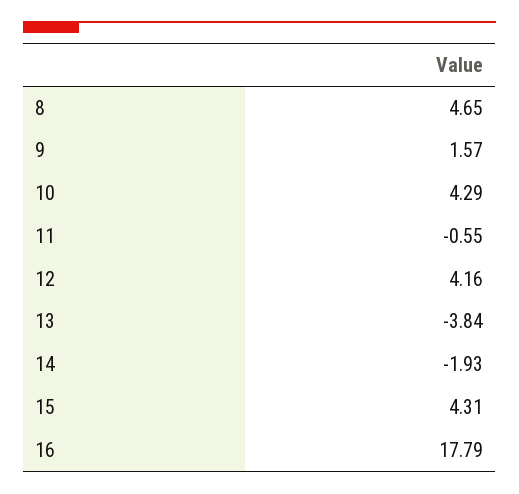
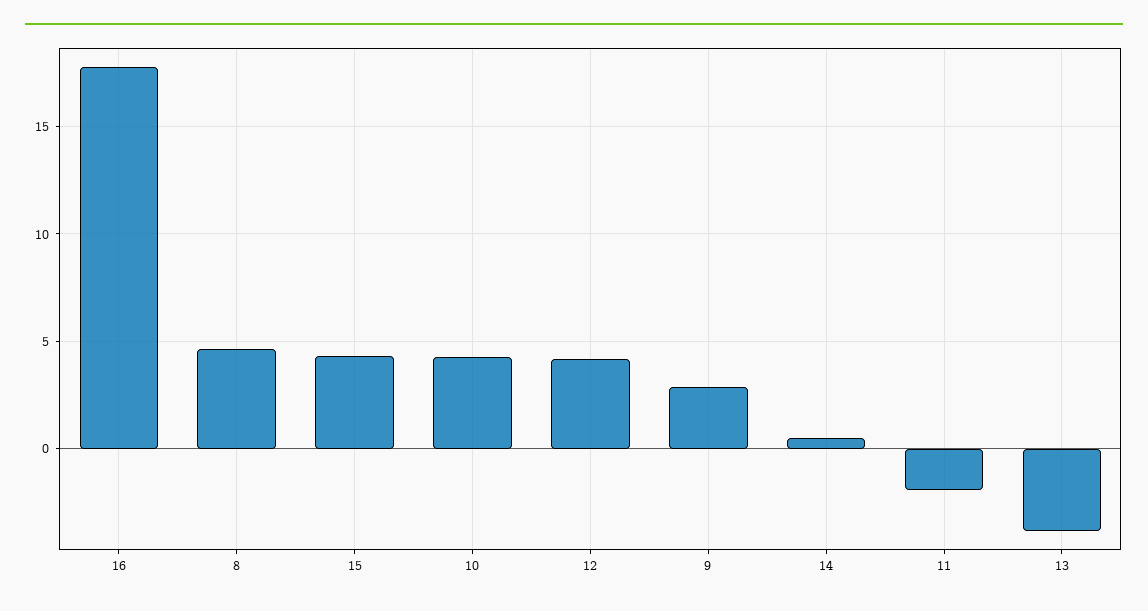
  {
    "8": 4.65,
-   "9": 1.57,
+   "9": 3,
    "10": 4.29,
-   "11": -0.55,
+   "11": -2,
    "12": 4.16,
    "13": -3.84,
-   "14": -1.93,
+   "14": 0.5,
    "15": 4.31,
    "16": 17.79
  }

